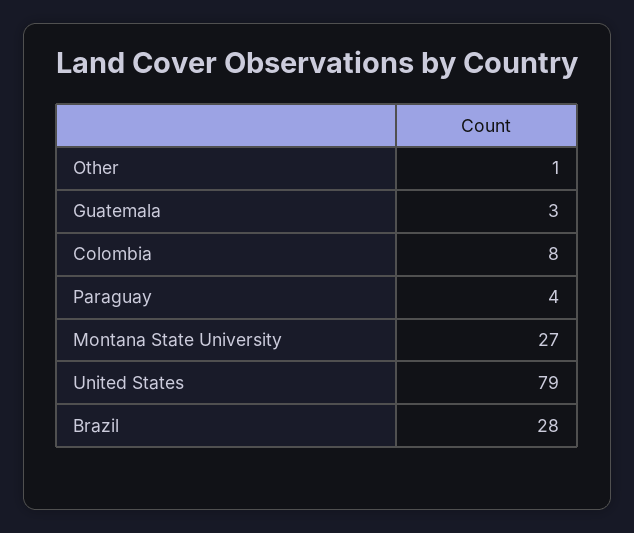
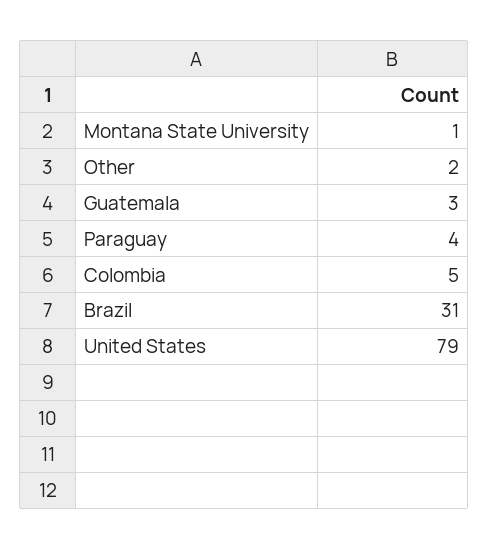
  {
-   "Other": 1,
+   "Other": 2,
    "Guatemala": 3,
-   "Colombia": 8,
+   "Colombia": 5,
    "Paraguay": 4,
-   "Montana State University": 27,
+   "Montana State University": 1,
    "United States": 79,
-   "Brazil": 28
+   "Brazil": 31
  }

